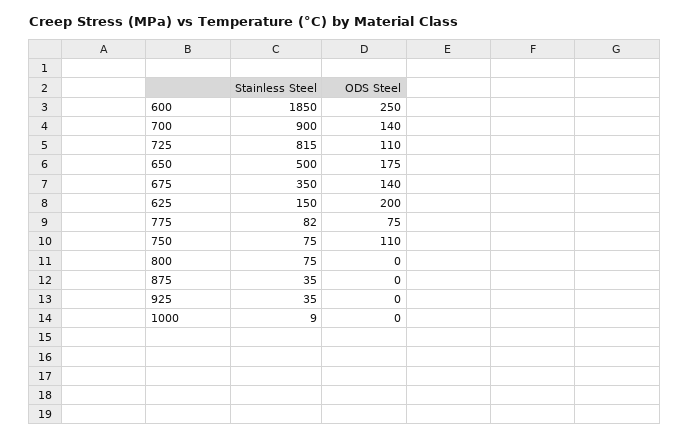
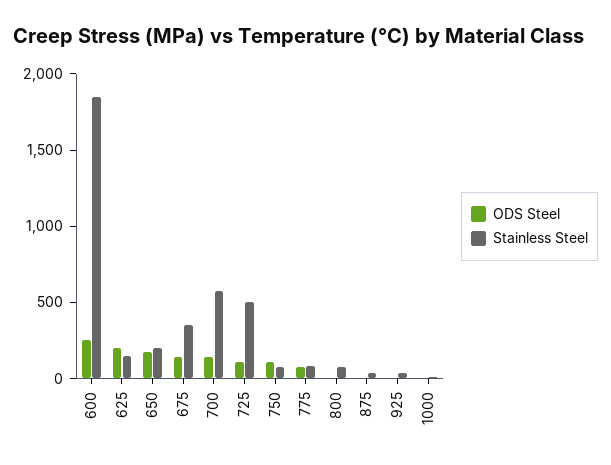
  {
    "Stainless Steel": {
      "600": 1850,
-     "700": 900,
+     "700": 600,
-     "725": 815,
+     "725": 500,
-     "650": 500,
+     "650": 200,
      "675": 350,
      "625": 150,
      "775": 82,
      "750": 75,
      "800": 75,
      "875": 35,
      "925": 35,
      "1000": 9
    },
    "ODS Steel": {
      "600": 250,
      "700": 140,
      "725": 110,
      "650": 175,
      "675": 140,
      "625": 200,
      "775": 75,
      "750": 110,
      "800": 0,
      "875": 0,
      "925": 0,
      "1000": 0
    }
  }

